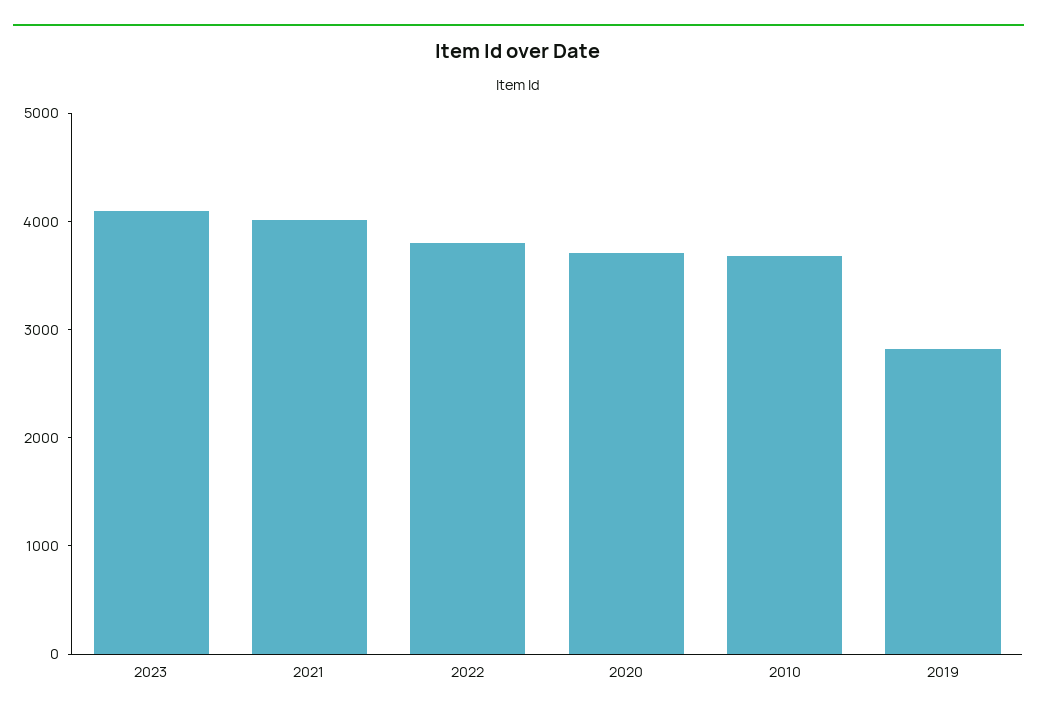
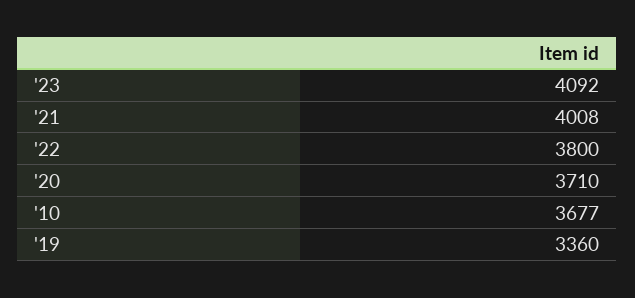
  {
    "2023": 4092,
    "2021": 4008,
    "2022": 3800,
    "2020": 3710,
    "2010": 3677,
-   "2019": 2800
+   "2019": 3360
  }

